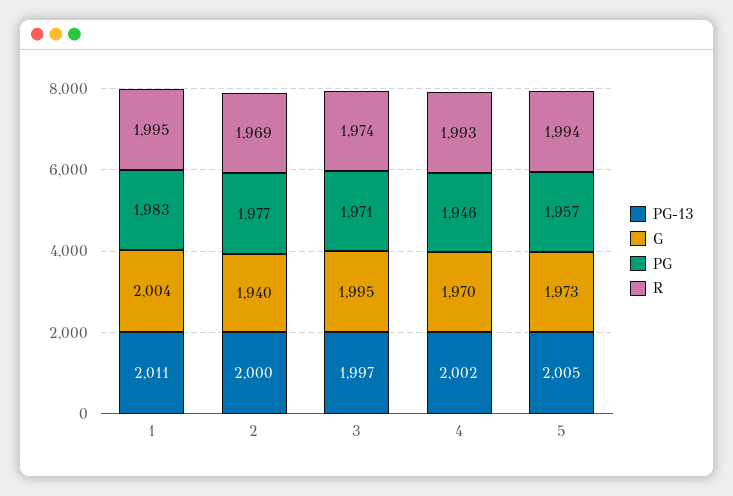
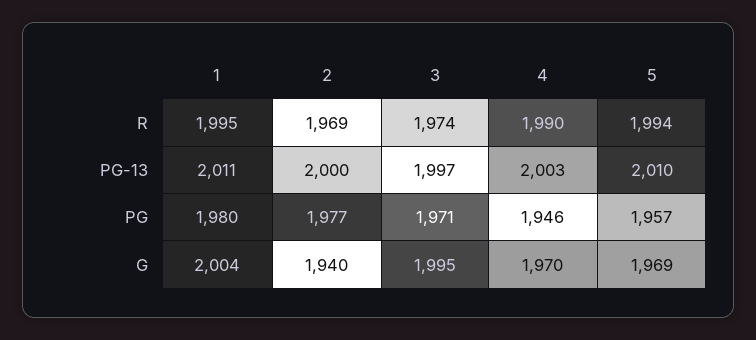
  {
    "PG-13": {
      "1": 2011,
      "2": 2000,
      "3": 1997,
-     "4": 2002,
+     "4": 2003,
-     "5": 2005
+     "5": 2010
    },
    "G": {
      "1": 2004,
      "2": 1940,
      "3": 1995,
      "4": 1970,
-     "5": 1973
+     "5": 1969
    },
    "PG": {
-     "1": 1983,
+     "1": 1980,
      "2": 1977,
      "3": 1971,
      "4": 1946,
      "5": 1957
    },
    "R": {
      "1": 1995,
      "2": 1969,
      "3": 1974,
-     "4": 1993,
+     "4": 1990,
      "5": 1994
    }
  }

